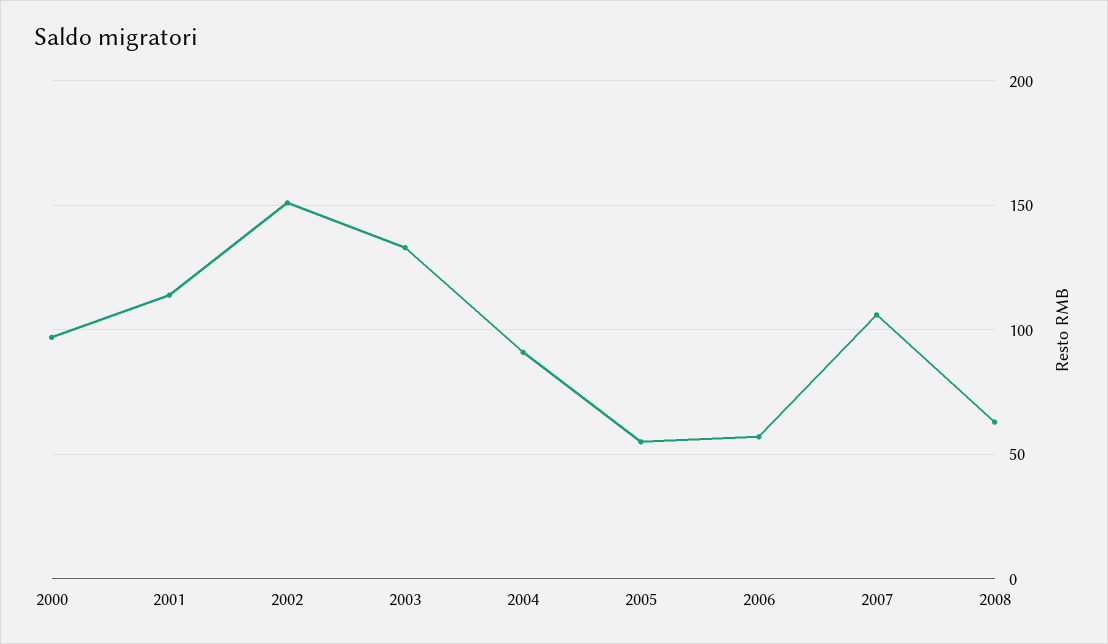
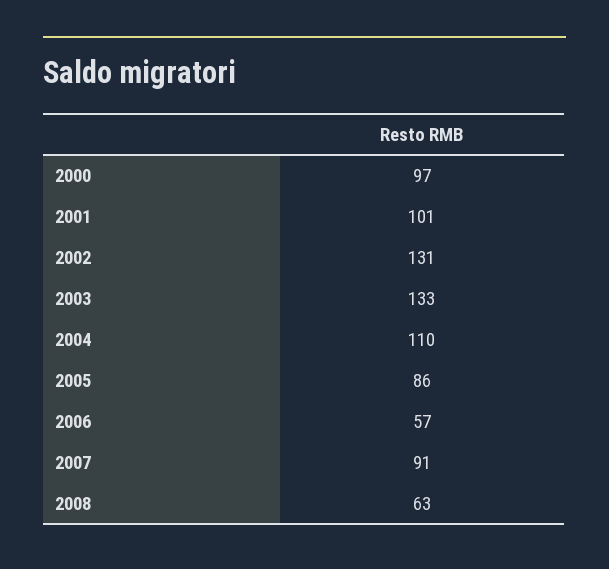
  {
    "2000": 97,
-   "2001": 115,
+   "2001": 101,
-   "2002": 150,
+   "2002": 131,
    "2003": 133,
-   "2004": 90,
+   "2004": 110,
-   "2005": 55,
+   "2005": 86,
    "2006": 57,
-   "2007": 105,
+   "2007": 91,
    "2008": 63
  }

